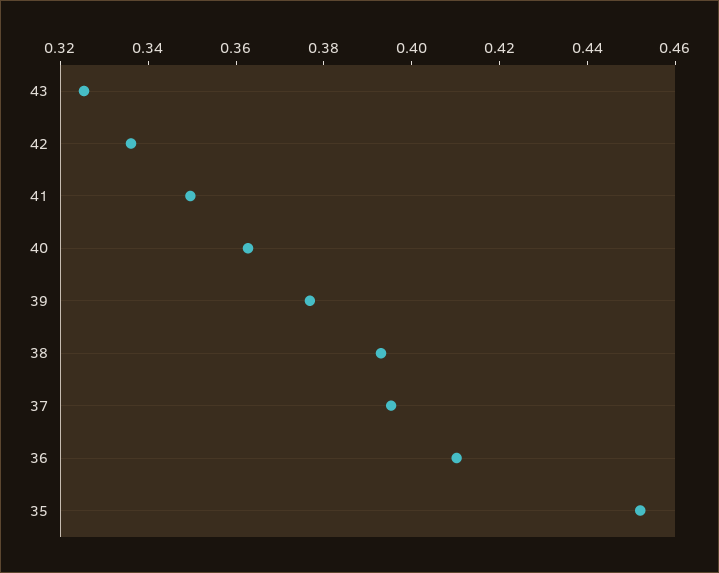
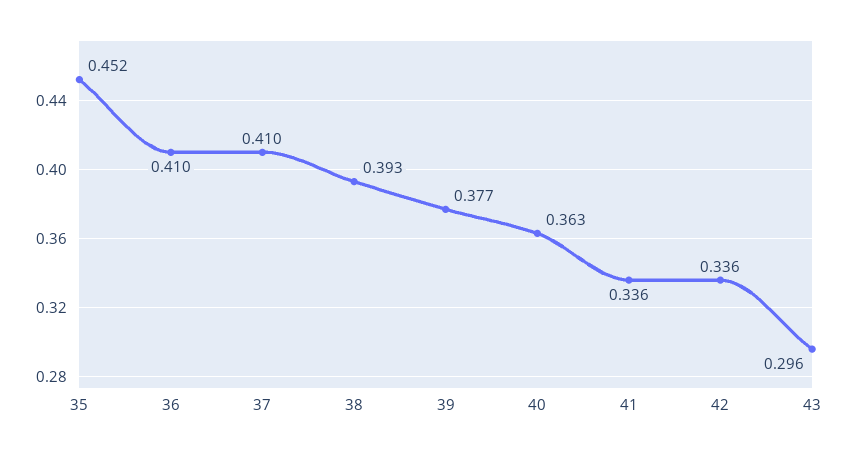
  {
-   "43": 0.325,
+   "43": 0.296,
    "42": 0.336,
-   "41": 0.35,
+   "41": 0.336,
    "40": 0.363,
    "39": 0.377,
    "38": 0.393,
-   "37": 0.395,
+   "37": 0.41,
    "36": 0.41,
    "35": 0.452
  }

